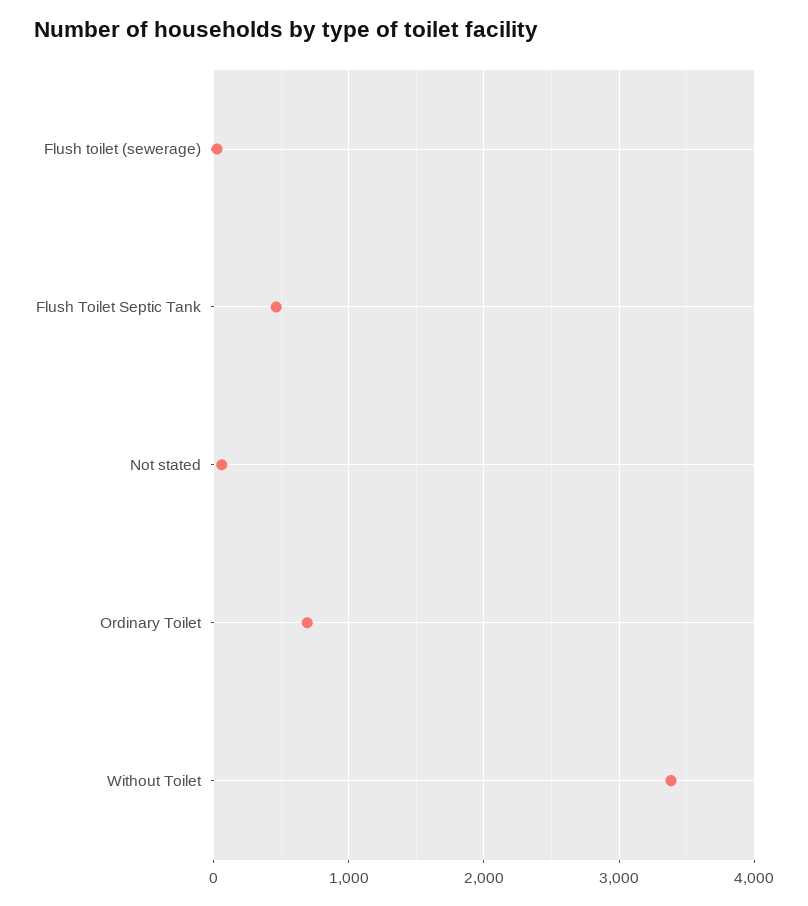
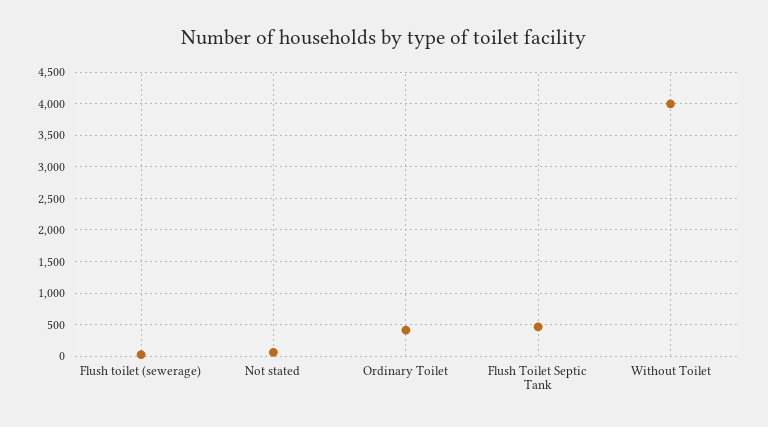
  {
    "Flush toilet (sewerage)": 0,
    "Flush Toilet Septic Tank": 500,
    "Not stated": 100,
-   "Ordinary Toilet": 700,
+   "Ordinary Toilet": 400,
-   "Without Toilet": 3400
+   "Without Toilet": 4000
  }

